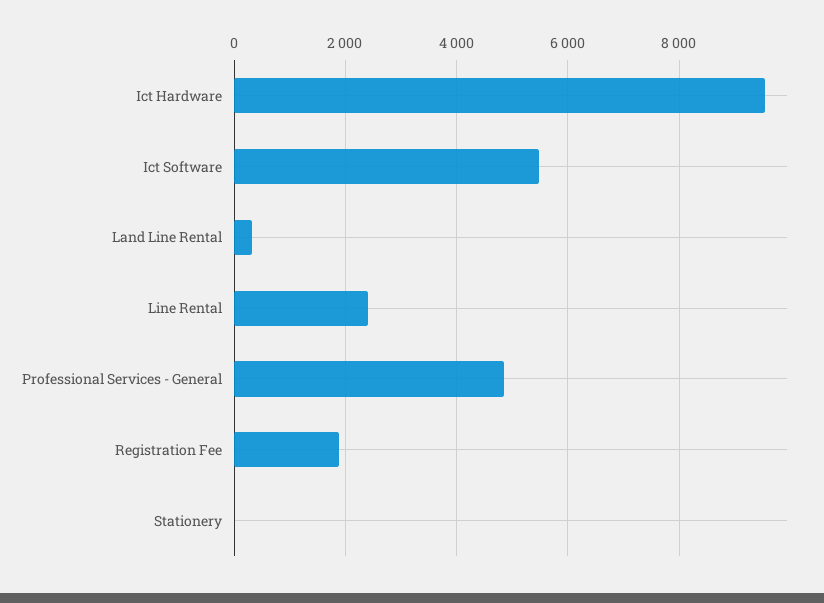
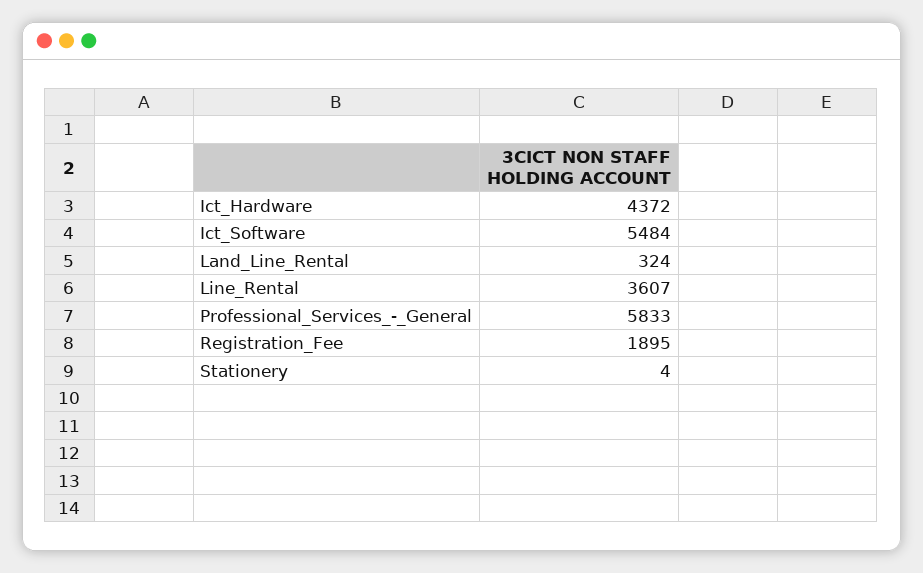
  {
-   "Ict Hardware": 9600,
+   "Ict Hardware": 4372,
    "Ict Software": 5484,
    "Land Line Rental": 324,
-   "Line Rental": 2400,
+   "Line Rental": 3607,
-   "Professional Services - General": 4800,
+   "Professional Services - General": 5833,
    "Registration Fee": 1895,
    "Stationery": 4
  }

